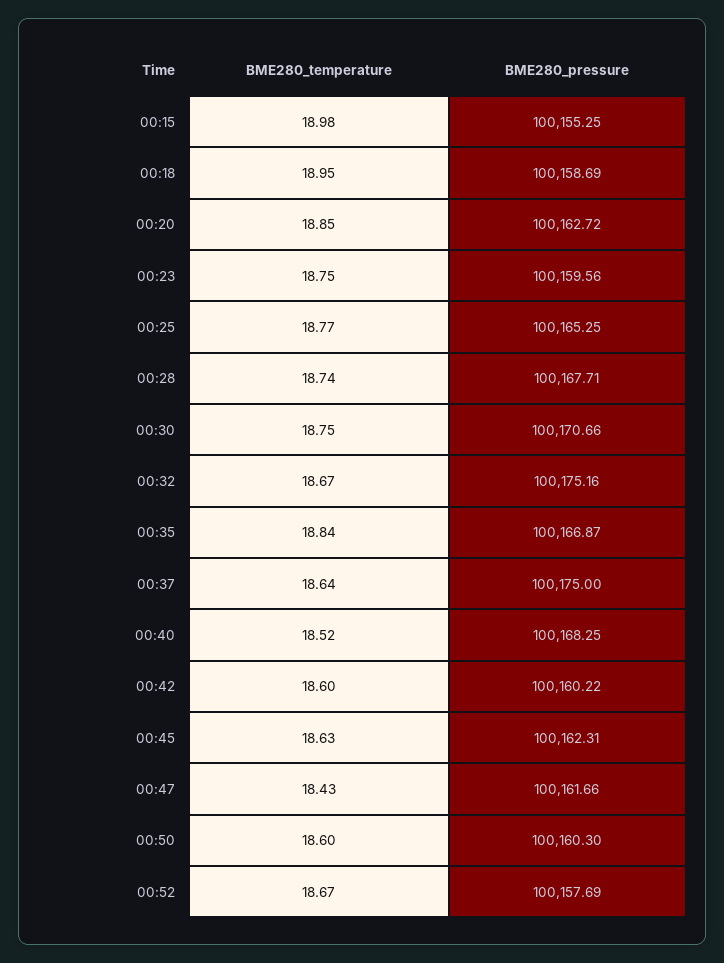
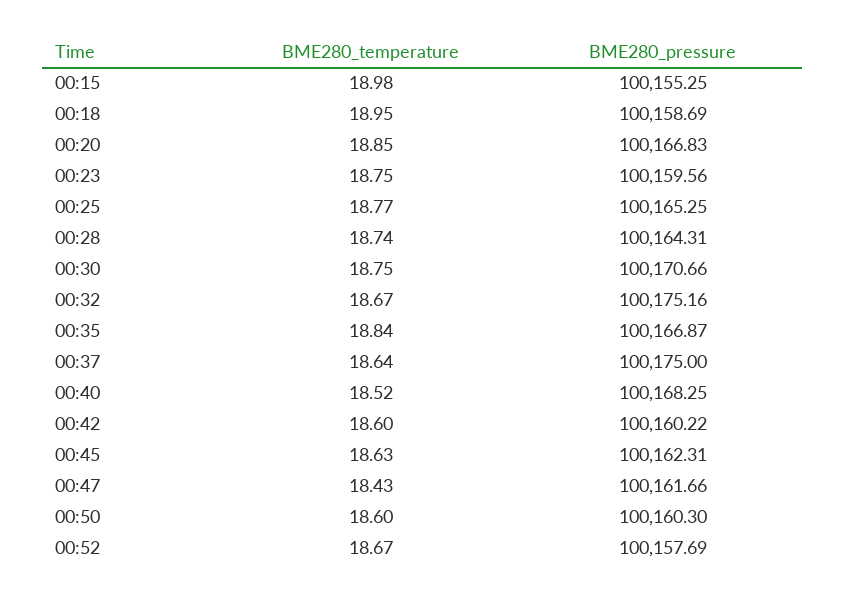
  {
    "BME280_temperature": {
      "00:15": 18.98,
      "00:18": 18.95,
      "00:20": 18.85,
      "00:23": 18.75,
      "00:25": 18.77,
      "00:28": 18.74,
      "00:30": 18.75,
      "00:32": 18.67,
      "00:35": 18.84,
      "00:37": 18.64,
      "00:40": 18.52,
      "00:42": 18.6,
      "00:45": 18.63,
      "00:47": 18.43,
      "00:50": 18.6,
      "00:52": 18.67
    },
    "BME280_pressure": {
      "00:15": 100155.25,
      "00:18": 100158.69,
-     "00:20": 100162.72,
+     "00:20": 100166.83,
      "00:23": 100159.56,
      "00:25": 100165.25,
-     "00:28": 100167.71,
+     "00:28": 100164.31,
      "00:30": 100170.66,
      "00:32": 100175.16,
      "00:35": 100166.87,
      "00:37": 100175,
      "00:40": 100168.25,
      "00:42": 100160.22,
      "00:45": 100162.31,
      "00:47": 100161.66,
      "00:50": 100160.3,
      "00:52": 100157.69
    }
  }

